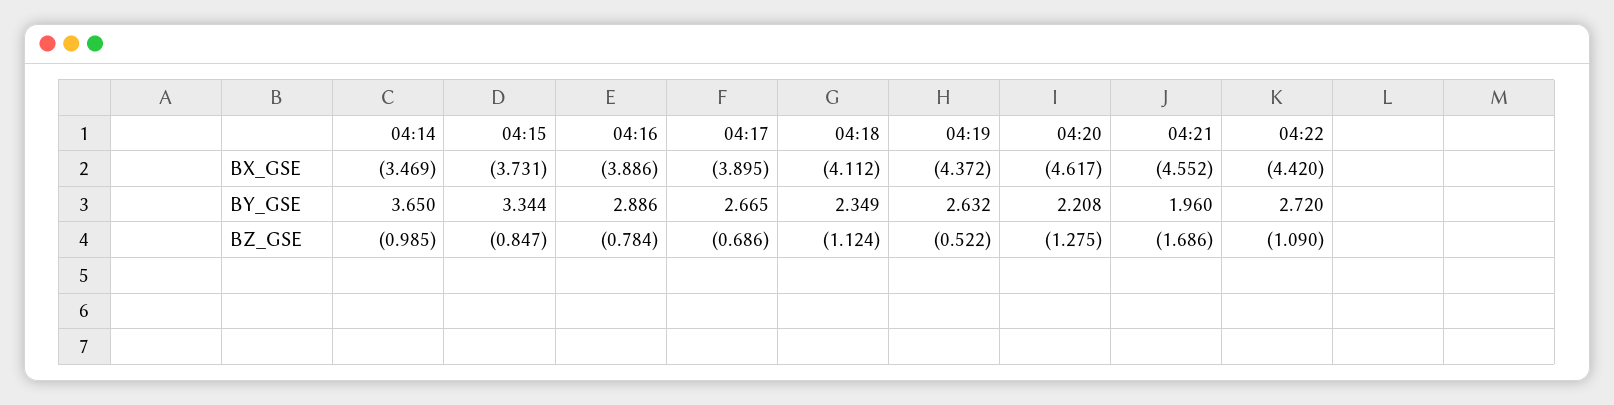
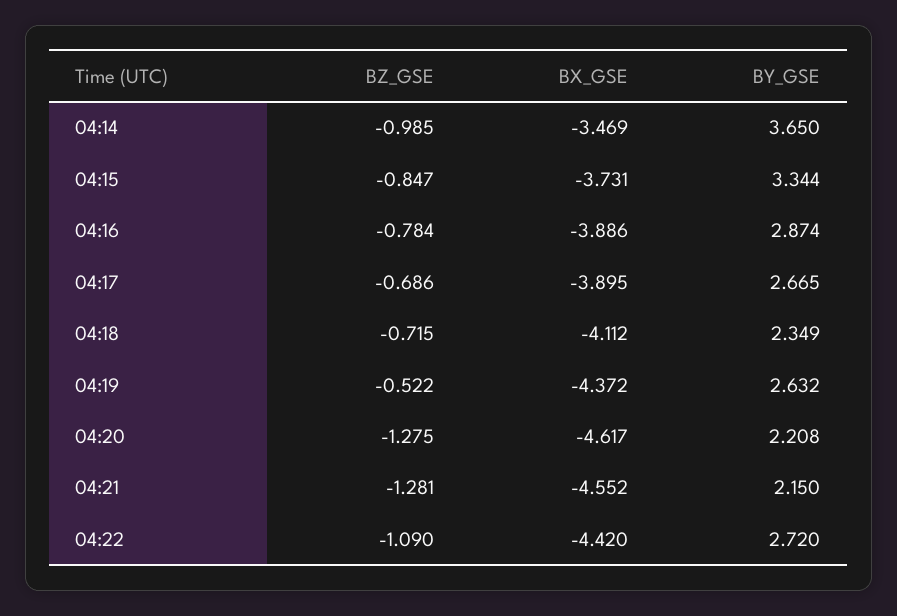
  {
    "04:14": {
      "BX_GSE": -3.469,
      "BY_GSE": 3.65,
      "BZ_GSE": -0.985
    },
    "04:15": {
      "BX_GSE": -3.731,
      "BY_GSE": 3.344,
      "BZ_GSE": -0.847
    },
    "04:16": {
      "BX_GSE": -3.886,
-     "BY_GSE": 2.886,
+     "BY_GSE": 2.874,
      "BZ_GSE": -0.784
    },
    "04:17": {
      "BX_GSE": -3.895,
      "BY_GSE": 2.665,
      "BZ_GSE": -0.686
    },
    "04:18": {
      "BX_GSE": -4.112,
      "BY_GSE": 2.349,
-     "BZ_GSE": -1.124
+     "BZ_GSE": -0.715
    },
    "04:19": {
      "BX_GSE": -4.372,
      "BY_GSE": 2.632,
      "BZ_GSE": -0.522
    },
    "04:20": {
      "BX_GSE": -4.617,
      "BY_GSE": 2.208,
      "BZ_GSE": -1.275
    },
    "04:21": {
      "BX_GSE": -4.552,
-     "BY_GSE": 1.96,
+     "BY_GSE": 2.15,
-     "BZ_GSE": -1.686
+     "BZ_GSE": -1.281
    },
    "04:22": {
      "BX_GSE": -4.42,
      "BY_GSE": 2.72,
      "BZ_GSE": -1.09
    }
  }

